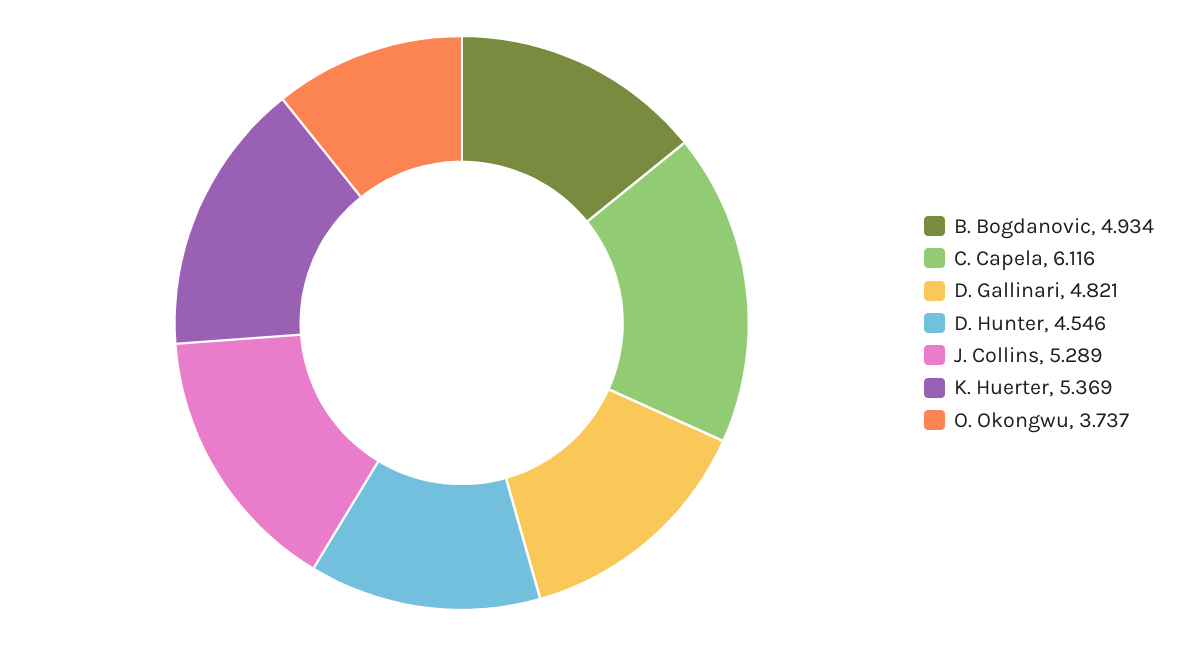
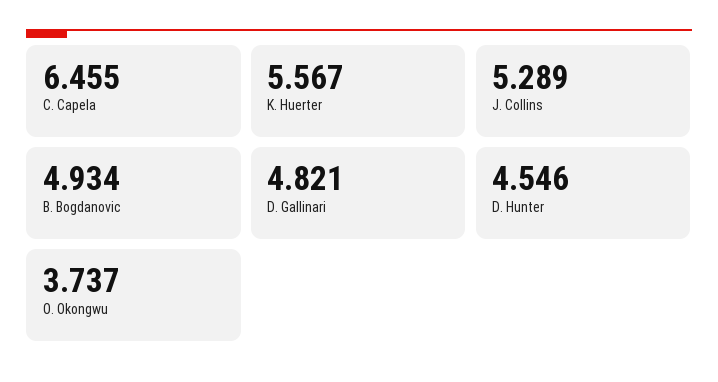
  {
    "B. Bogdanovic": 4.934,
-   "C. Capela": 6.116,
+   "C. Capela": 6.455,
    "D. Gallinari": 4.821,
    "D. Hunter": 4.546,
    "J. Collins": 5.289,
-   "K. Huerter": 5.369,
+   "K. Huerter": 5.567,
    "O. Okongwu": 3.737
  }

